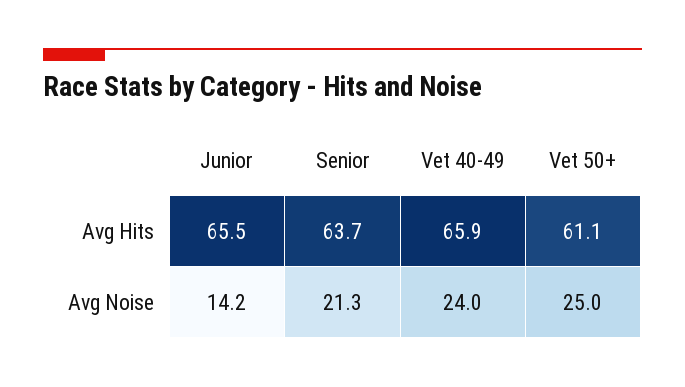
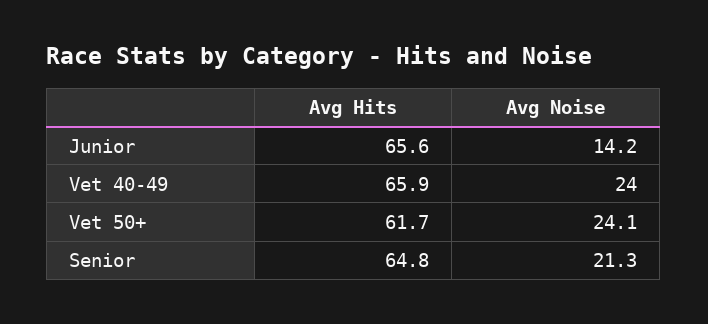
  {
    "Junior": {
-     "Avg Hits": 65.5,
+     "Avg Hits": 65.6,
      "Avg Noise": 14.2
    },
    "Senior": {
-     "Avg Hits": 63.7,
+     "Avg Hits": 64.8,
      "Avg Noise": 21.3
    },
    "Vet 40-49": {
      "Avg Hits": 65.9,
      "Avg Noise": 24
    },
    "Vet 50+": {
-     "Avg Hits": 61.1,
+     "Avg Hits": 61.7,
-     "Avg Noise": 25
+     "Avg Noise": 24.1
    }
  }

